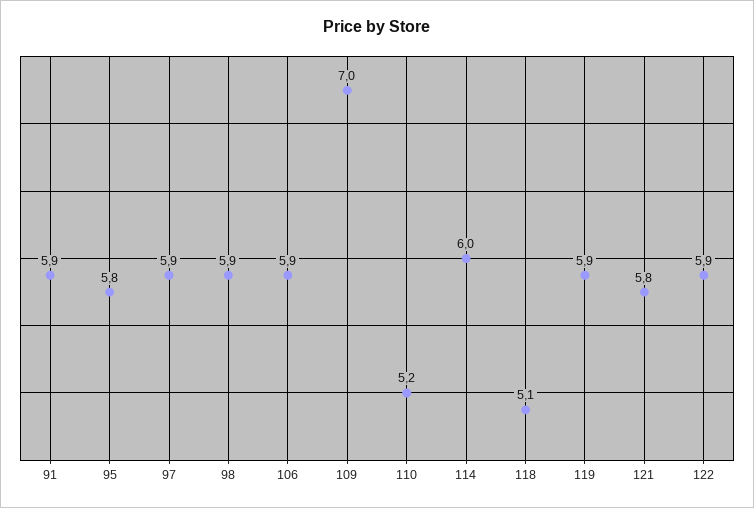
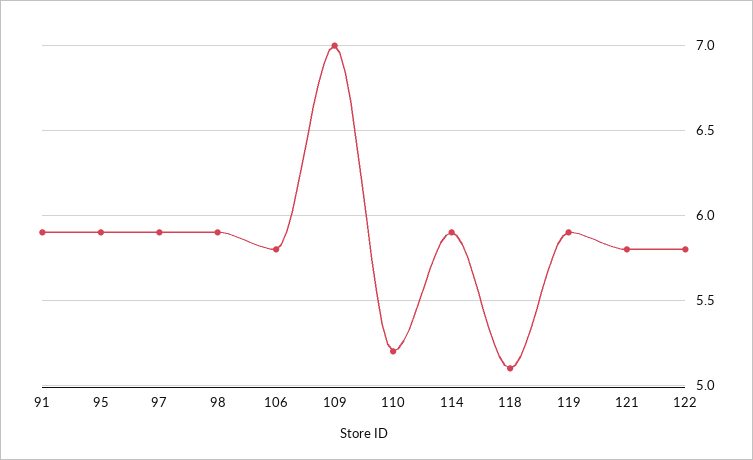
  {
    "91": 5.9,
-   "95": 5.8,
+   "95": 5.9,
    "97": 5.9,
    "98": 5.9,
-   "106": 5.9,
+   "106": 5.8,
    "109": 7,
    "110": 5.2,
-   "114": 6,
+   "114": 5.9,
    "118": 5.1,
    "119": 5.9,
    "121": 5.8,
-   "122": 5.9
+   "122": 5.8
  }

